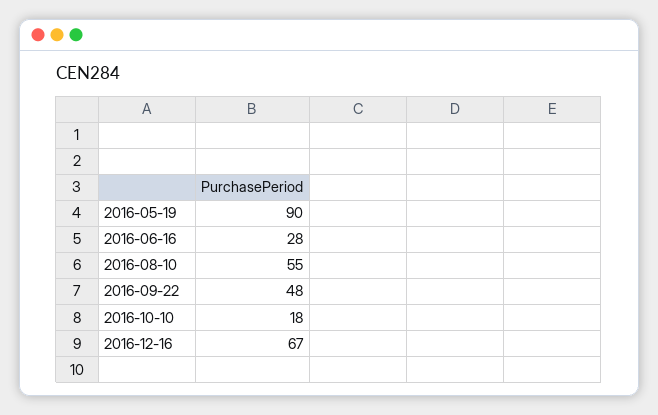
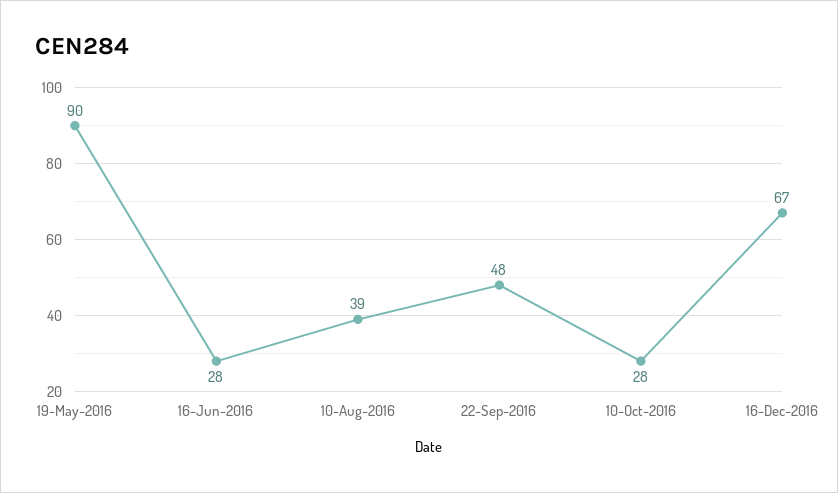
  {
    "2016-05-19": 90,
    "2016-06-16": 28,
-   "2016-08-10": 55,
+   "2016-08-10": 39,
    "2016-09-22": 48,
-   "2016-10-10": 18,
+   "2016-10-10": 28,
    "2016-12-16": 67
  }

